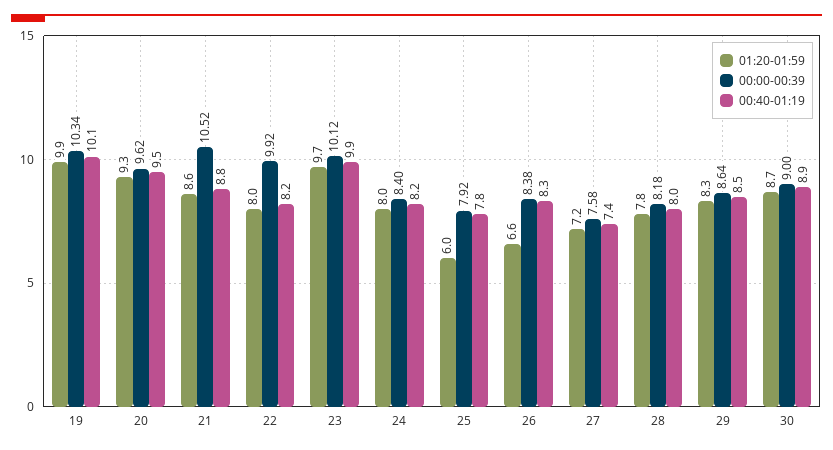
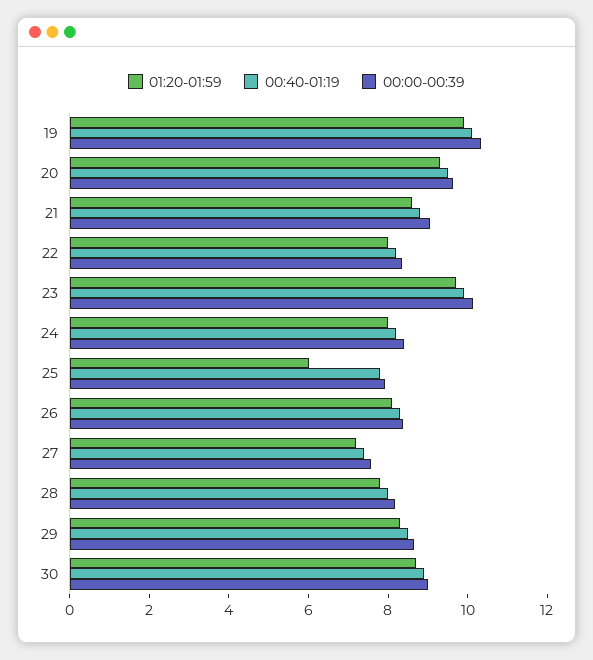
  {
    "01:20-01:59": {
      "19": 9.9,
      "20": 9.3,
      "21": 8.6,
      "22": 8,
      "23": 9.7,
      "24": 8,
      "25": 6,
-     "26": 6.6,
+     "26": 8,
      "27": 7.2,
      "28": 7.8,
      "29": 8.3,
      "30": 8.7
    },
    "00:00-00:39": {
      "19": 10.34,
      "20": 9.62,
-     "21": 10.52,
+     "21": 9,
-     "22": 9.92,
+     "22": 8.5,
      "23": 10.12,
      "24": 8.4,
      "25": 7.92,
      "26": 8.38,
      "27": 7.58,
      "28": 8.18,
      "29": 8.64,
      "30": 9
    },
    "00:40-01:19": {
      "19": 10.1,
      "20": 9.5,
      "21": 8.8,
      "22": 8.2,
      "23": 9.9,
      "24": 8.2,
      "25": 7.8,
      "26": 8.3,
      "27": 7.4,
      "28": 8,
      "29": 8.5,
      "30": 8.9
    }
  }

